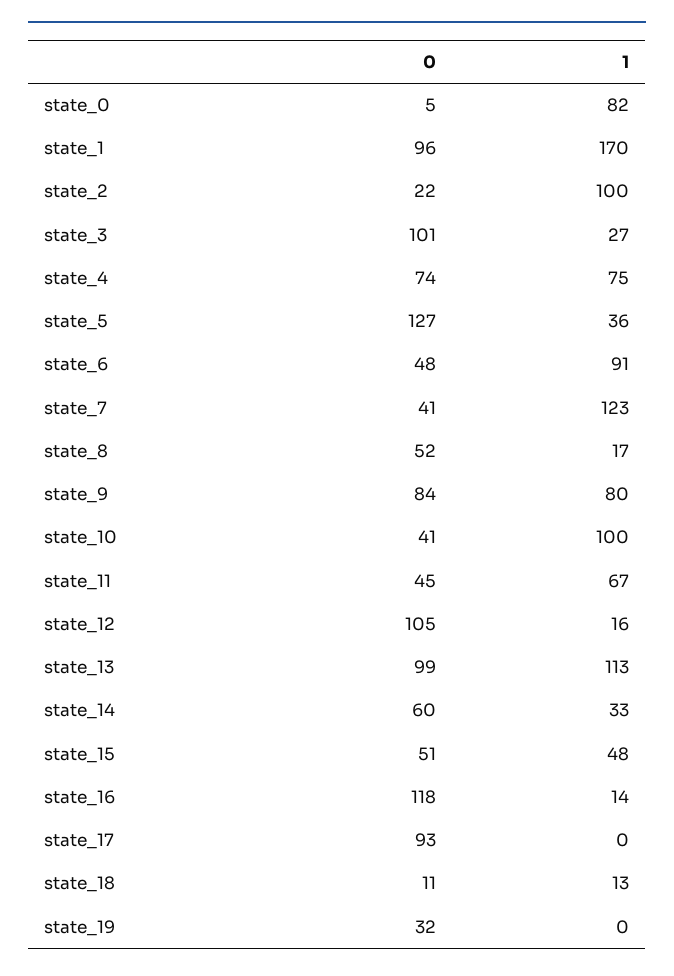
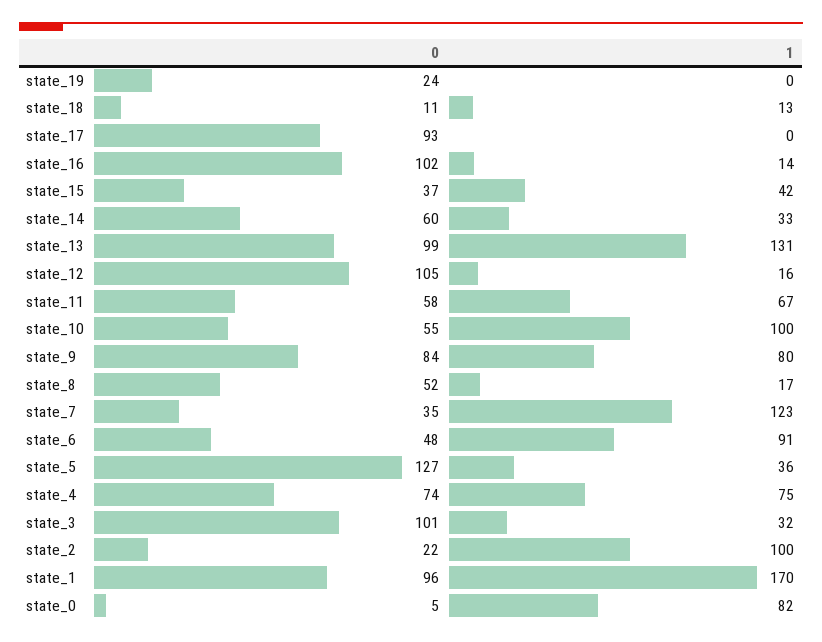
  {
    "0": {
      "state_0": 5,
      "state_1": 96,
      "state_2": 22,
      "state_3": 101,
      "state_4": 74,
      "state_5": 127,
      "state_6": 48,
-     "state_7": 41,
+     "state_7": 35,
      "state_8": 52,
      "state_9": 84,
-     "state_10": 41,
+     "state_10": 55,
-     "state_11": 45,
+     "state_11": 58,
      "state_12": 105,
      "state_13": 99,
      "state_14": 60,
-     "state_15": 51,
+     "state_15": 37,
-     "state_16": 118,
+     "state_16": 102,
      "state_17": 93,
      "state_18": 11,
-     "state_19": 32
+     "state_19": 24
    },
    "1": {
      "state_0": 82,
      "state_1": 170,
      "state_2": 100,
-     "state_3": 27,
+     "state_3": 32,
      "state_4": 75,
      "state_5": 36,
      "state_6": 91,
      "state_7": 123,
      "state_8": 17,
      "state_9": 80,
      "state_10": 100,
      "state_11": 67,
      "state_12": 16,
-     "state_13": 113,
+     "state_13": 131,
      "state_14": 33,
-     "state_15": 48,
+     "state_15": 42,
      "state_16": 14,
      "state_17": 0,
      "state_18": 13,
      "state_19": 0
    }
  }

